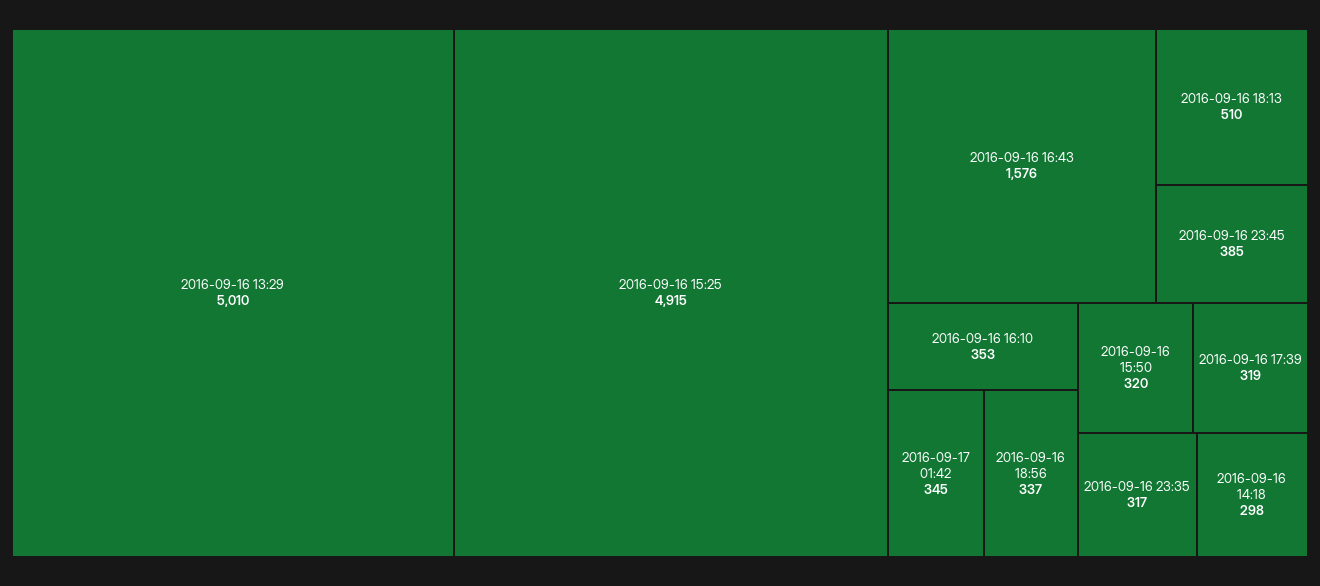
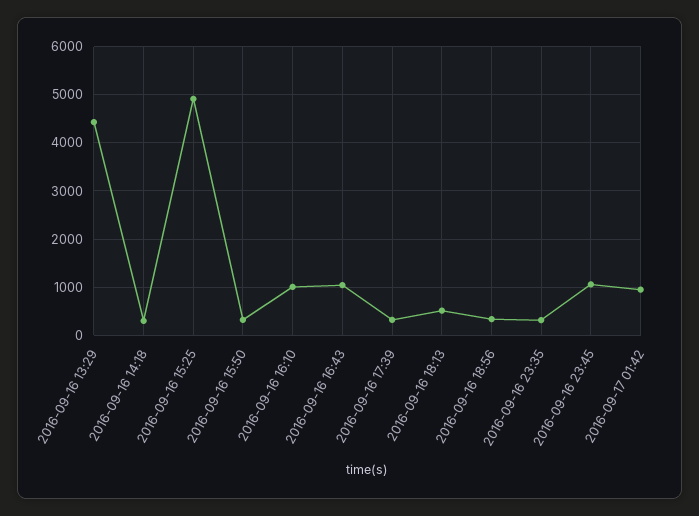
  {
-   "2016-09-16 13:29": 5010,
+   "2016-09-16 13:29": 4400,
    "2016-09-16 15:25": 4915,
-   "2016-09-16 16:43": 1576,
+   "2016-09-16 16:43": 1000,
    "2016-09-16 18:13": 510,
-   "2016-09-16 23:45": 385,
+   "2016-09-16 23:45": 1000,
-   "2016-09-16 16:10": 353,
+   "2016-09-16 16:10": 1000,
-   "2016-09-17 01:42": 345,
+   "2016-09-17 01:42": 1000,
    "2016-09-16 18:56": 337,
    "2016-09-16 15:50": 320,
    "2016-09-16 17:39": 319,
    "2016-09-16 23:35": 317,
    "2016-09-16 14:18": 298
  }

